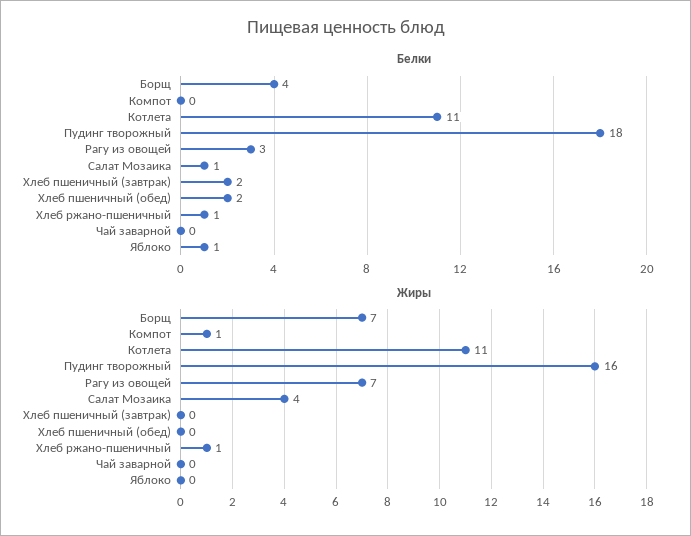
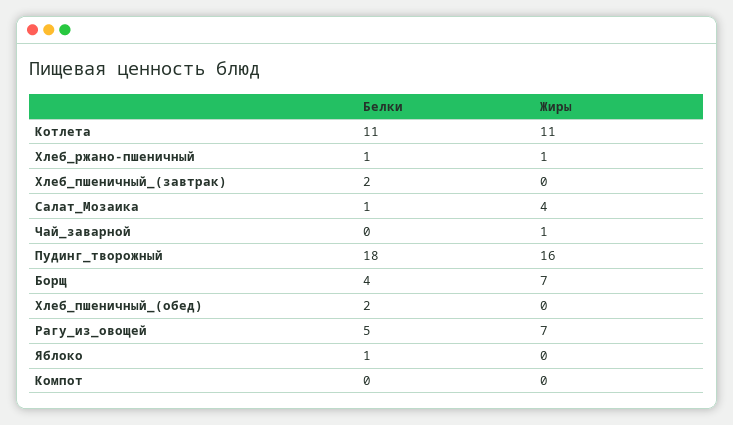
  {
    "Белки": {
      "Борщ": 4,
      "Компот": 0,
      "Котлета": 11,
      "Пудинг творожный": 18,
-     "Рагу из овощей": 3,
+     "Рагу из овощей": 5,
      "Салат Мозаика": 1,
      "Хлеб пшеничный (завтрак)": 2,
      "Хлеб пшеничный (обед)": 2,
      "Хлеб ржано-пшеничный": 1,
      "Чай заварной": 0,
      "Яблоко": 1
    },
    "Жиры": {
      "Борщ": 7,
-     "Компот": 1,
+     "Компот": 0,
      "Котлета": 11,
      "Пудинг творожный": 16,
      "Рагу из овощей": 7,
      "Салат Мозаика": 4,
      "Хлеб пшеничный (завтрак)": 0,
      "Хлеб пшеничный (обед)": 0,
      "Хлеб ржано-пшеничный": 1,
-     "Чай заварной": 0,
+     "Чай заварной": 1,
      "Яблоко": 0
    }
  }

